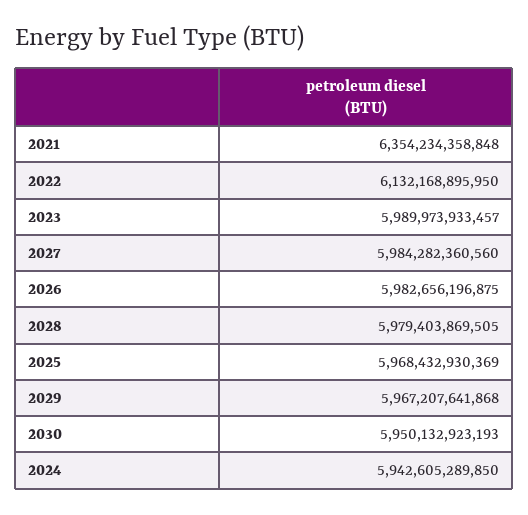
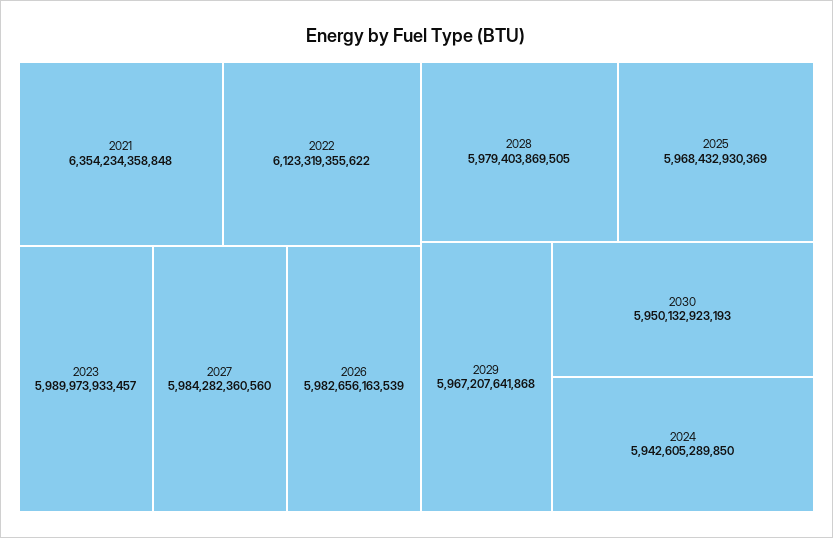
  {
    "2021": 6354234358848,
-   "2022": 6132168895950,
+   "2022": 6123319355622,
    "2023": 5989973933457,
    "2027": 5984282360560,
-   "2026": 5982656196875,
+   "2026": 5982656163539,
    "2028": 5979403869505,
    "2025": 5968432930369,
    "2029": 5967207641868,
    "2030": 5950132923193,
    "2024": 5942605289850
  }

